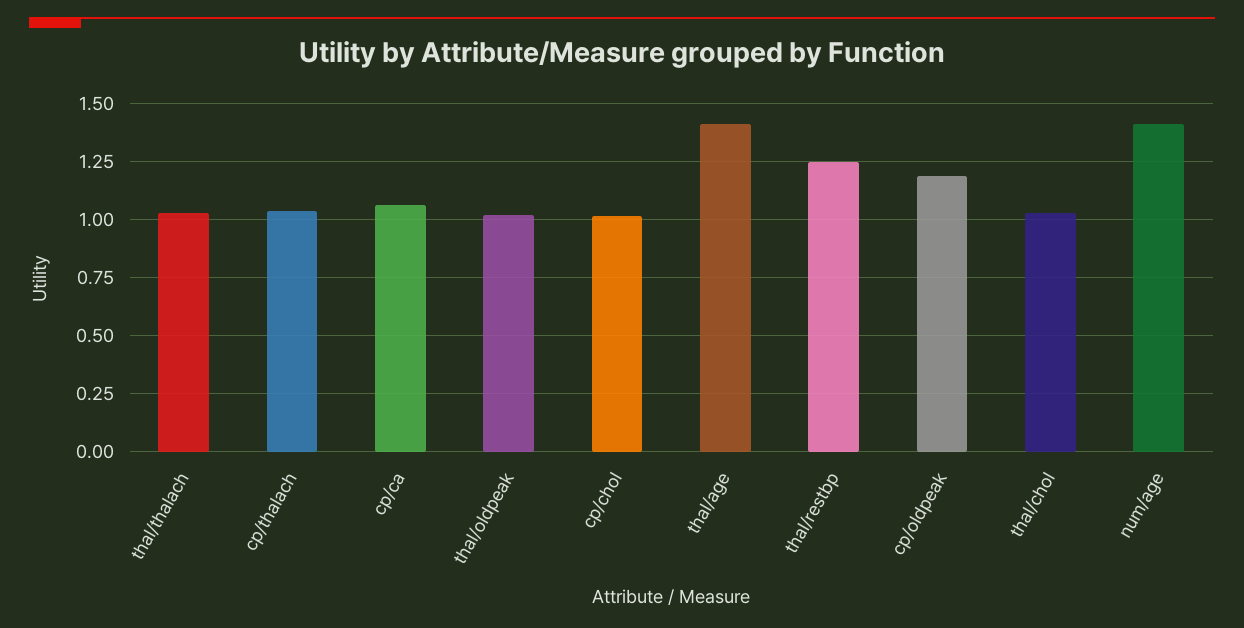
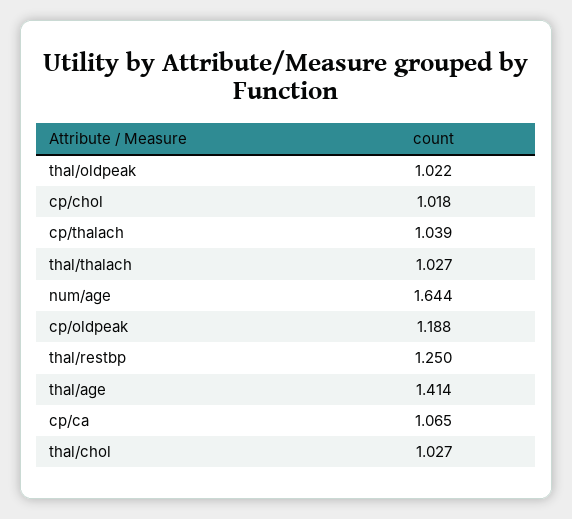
  {
    "thal/thalach": 1.027,
    "cp/thalach": 1.039,
    "cp/ca": 1.065,
    "thal/oldpeak": 1.022,
    "cp/chol": 1.018,
    "thal/age": 1.414,
    "thal/restbp": 1.25,
    "cp/oldpeak": 1.188,
    "thal/chol": 1.027,
-   "num/age": 1.4
+   "num/age": 1.644
  }

